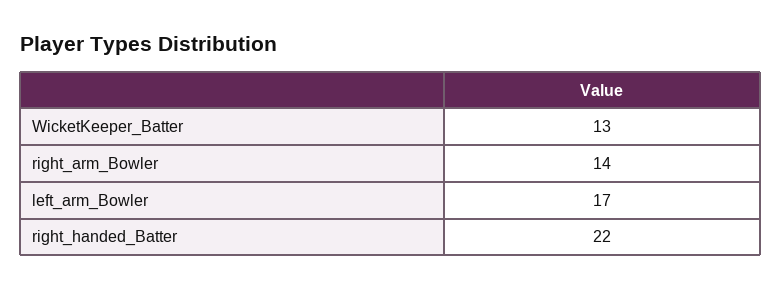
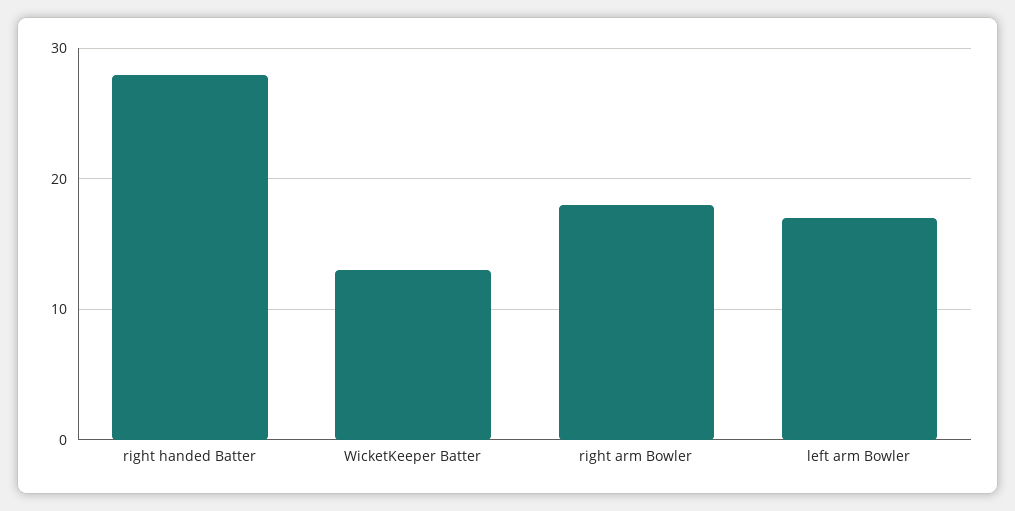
  {
    "WicketKeeper_Batter": 13,
-   "right_arm_Bowler": 14,
+   "right_arm_Bowler": 18,
    "left_arm_Bowler": 17,
-   "right_handed_Batter": 22
+   "right_handed_Batter": 28
  }

